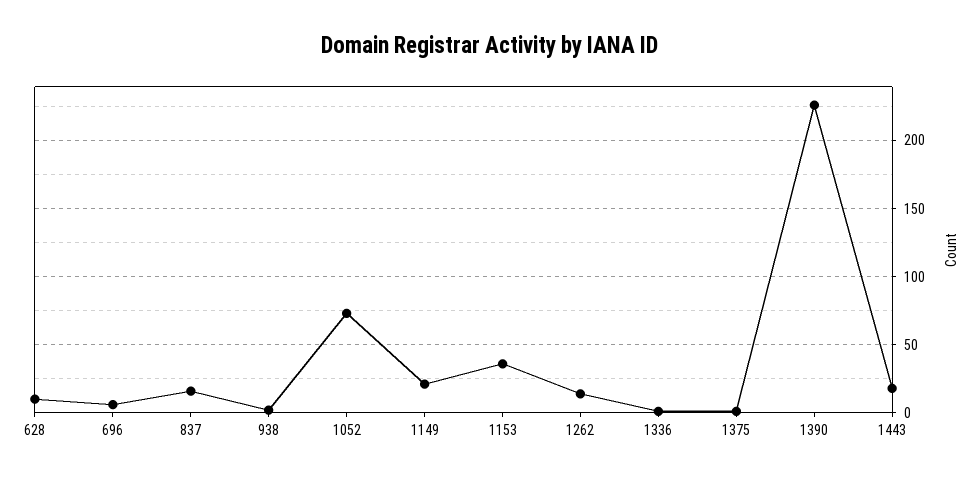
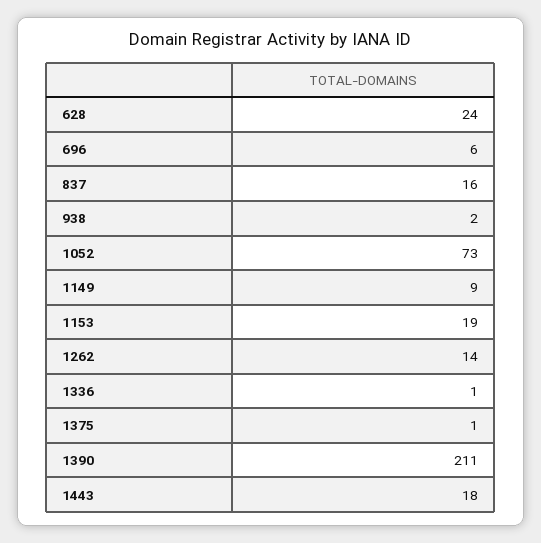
  {
-   "628": 10,
+   "628": 24,
    "696": 6,
    "837": 16,
    "938": 2,
    "1052": 73,
-   "1149": 20,
+   "1149": 9,
-   "1153": 35,
+   "1153": 19,
    "1262": 14,
    "1336": 1,
    "1375": 1,
-   "1390": 225,
+   "1390": 211,
    "1443": 18
  }

